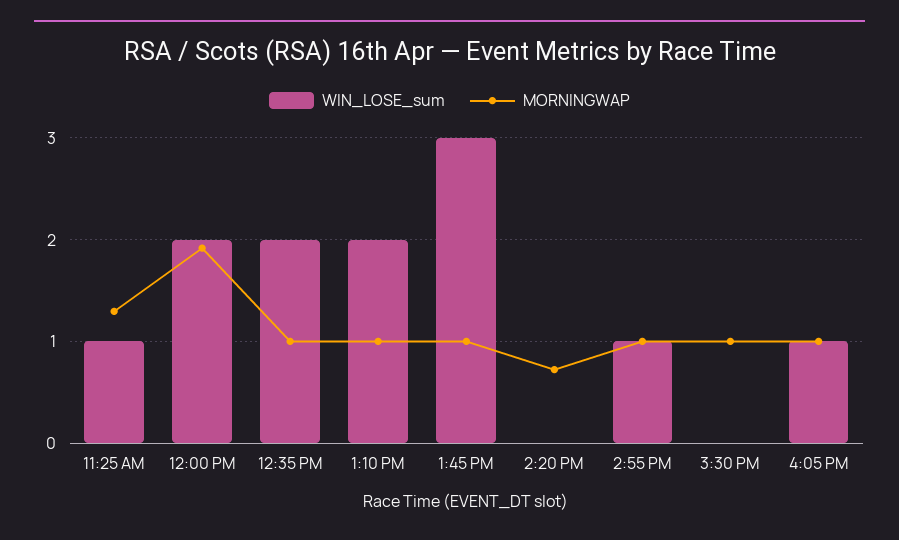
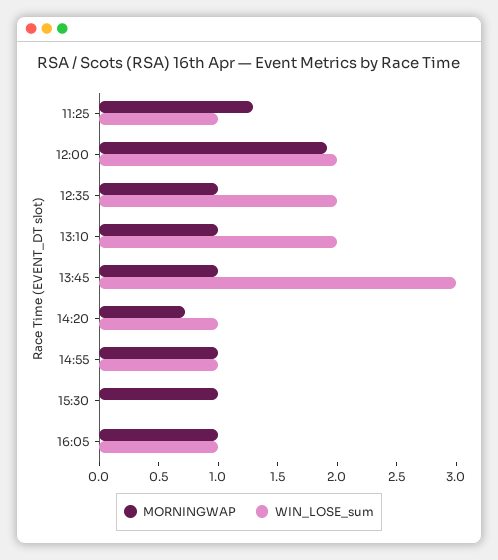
  {
    "WIN_LOSE_sum": {
      "11:25 AM": 1,
      "12:00 PM": 2,
      "12:35 PM": 2,
      "1:10 PM": 2,
      "1:45 PM": 3,
-     "2:20 PM": 0,
+     "2:20 PM": 1,
      "2:55 PM": 1,
      "3:30 PM": 0,
      "4:05 PM": 1
    },
    "MORNINGWAP": {
      "11:25 AM": 1.3,
      "12:00 PM": 1.9,
      "12:35 PM": 1,
      "1:10 PM": 1,
      "1:45 PM": 1,
      "2:20 PM": 0.7,
      "2:55 PM": 1,
      "3:30 PM": 1,
      "4:05 PM": 1
    }
  }

